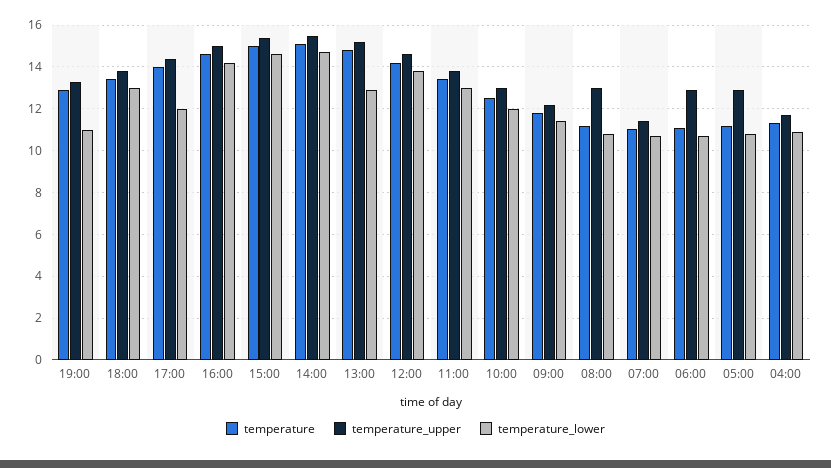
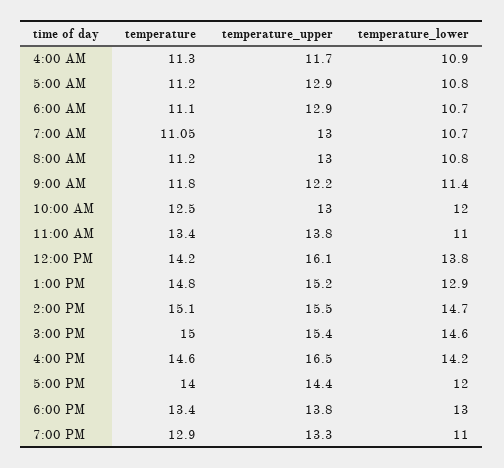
  {
    "temperature": {
      "19:00": 12.9,
      "18:00": 13.4,
      "17:00": 14,
      "16:00": 14.6,
      "15:00": 15,
      "14:00": 15.1,
      "13:00": 14.8,
      "12:00": 14.2,
      "11:00": 13.4,
      "10:00": 12.5,
      "09:00": 11.8,
      "08:00": 11.2,
      "07:00": 11.05,
      "06:00": 11.1,
      "05:00": 11.2,
      "04:00": 11.3
    },
    "temperature_upper": {
      "19:00": 13.3,
      "18:00": 13.8,
      "17:00": 14.4,
-     "16:00": 15,
+     "16:00": 16.5,
      "15:00": 15.4,
      "14:00": 15.5,
      "13:00": 15.2,
-     "12:00": 14.5,
+     "12:00": 16.1,
      "11:00": 13.8,
      "10:00": 13,
      "09:00": 12.2,
      "08:00": 13,
-     "07:00": 11.5,
+     "07:00": 13,
      "06:00": 12.9,
      "05:00": 12.9,
      "04:00": 11.7
    },
    "temperature_lower": {
      "19:00": 11,
      "18:00": 13,
      "17:00": 12,
      "16:00": 14.2,
      "15:00": 14.6,
      "14:00": 14.7,
      "13:00": 12.9,
      "12:00": 13.8,
-     "11:00": 13,
+     "11:00": 11,
      "10:00": 12,
      "09:00": 11.4,
      "08:00": 10.8,
      "07:00": 10.7,
      "06:00": 10.7,
      "05:00": 10.8,
      "04:00": 10.9
    }
  }

